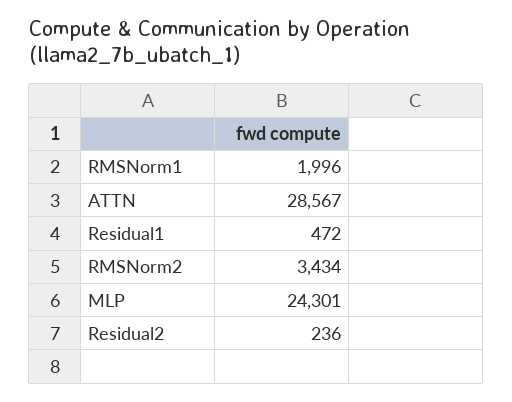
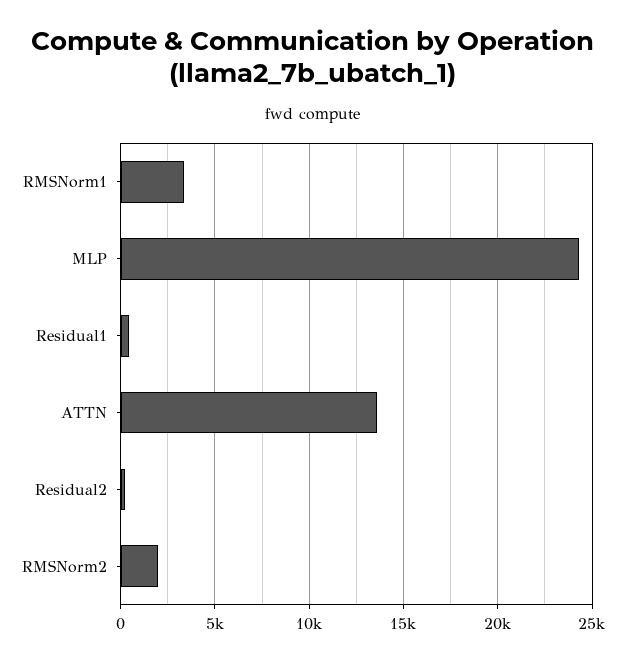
  {
-   "RMSNorm1": 1996,
+   "RMSNorm1": 3500,
-   "ATTN": 28567,
+   "ATTN": 13500,
    "Residual1": 472,
-   "RMSNorm2": 3434,
+   "RMSNorm2": 2000,
    "MLP": 24301,
    "Residual2": 236
  }

